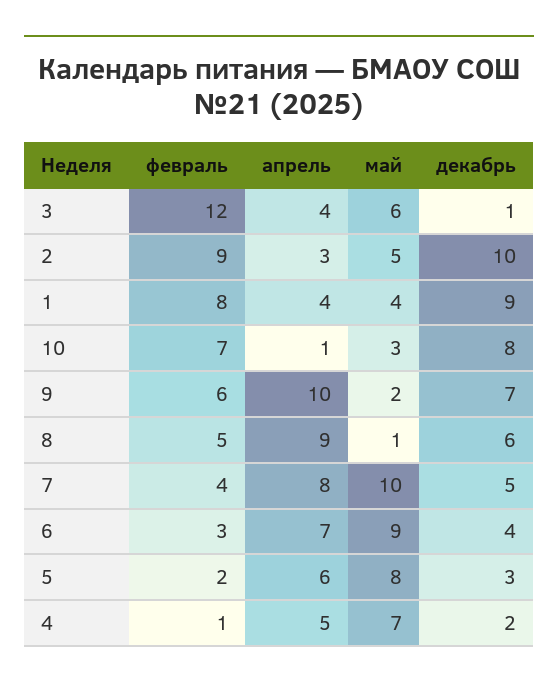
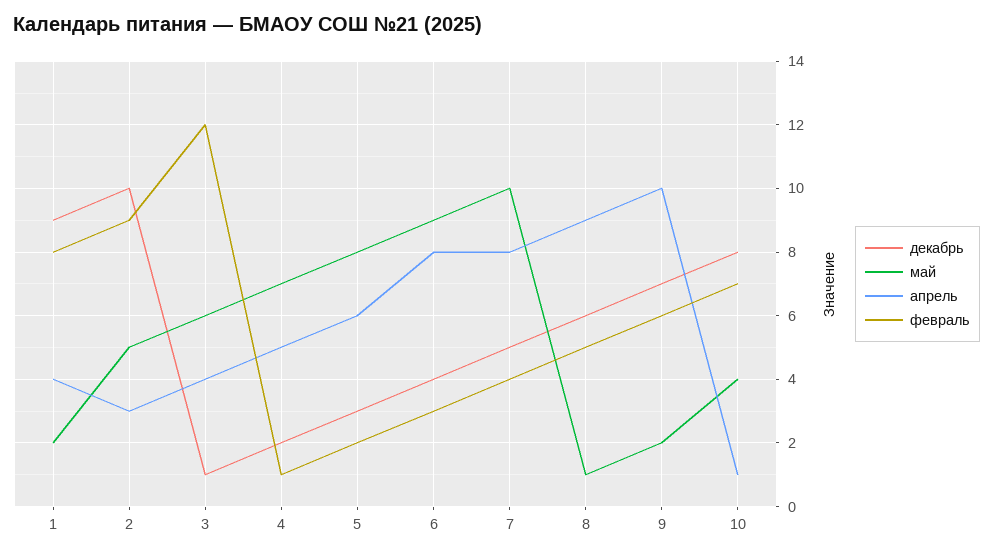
  {
    "февраль": {
      "3": 12,
      "2": 9,
      "1": 8,
      "10": 7,
      "9": 6,
      "8": 5,
      "7": 4,
      "6": 3,
      "5": 2,
      "4": 1
    },
    "апрель": {
      "3": 4,
      "2": 3,
      "1": 4,
      "10": 1,
      "9": 10,
      "8": 9,
      "7": 8,
-     "6": 7,
+     "6": 8,
      "5": 6,
      "4": 5
    },
    "май": {
      "3": 6,
      "2": 5,
-     "1": 4,
+     "1": 2,
-     "10": 3,
+     "10": 4,
      "9": 2,
      "8": 1,
      "7": 10,
      "6": 9,
      "5": 8,
      "4": 7
    },
    "декабрь": {
      "3": 1,
      "2": 10,
      "1": 9,
      "10": 8,
      "9": 7,
      "8": 6,
      "7": 5,
      "6": 4,
      "5": 3,
      "4": 2
    }
  }

